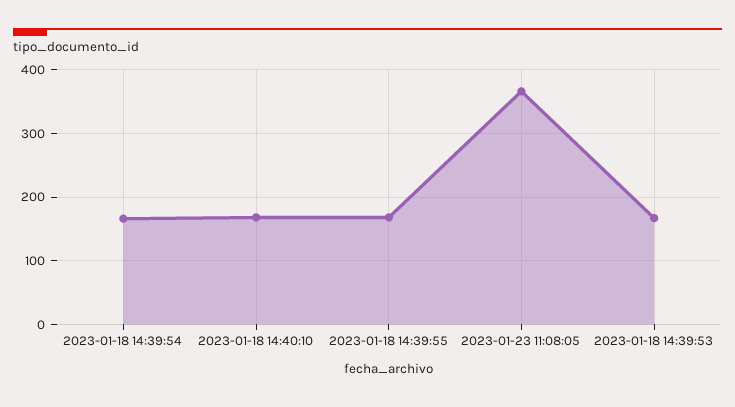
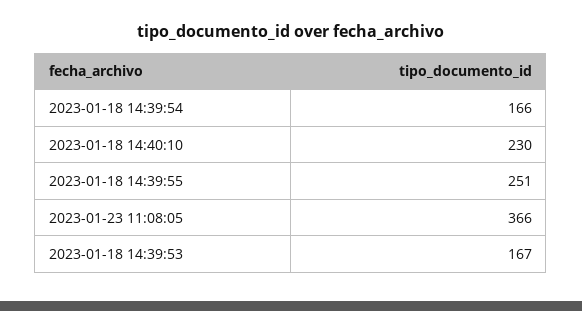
  {
    "2023-01-18 14:39:54": 166,
-   "2023-01-18 14:40:10": 170,
+   "2023-01-18 14:40:10": 230,
-   "2023-01-18 14:39:55": 170,
+   "2023-01-18 14:39:55": 251,
    "2023-01-23 11:08:05": 366,
    "2023-01-18 14:39:53": 167
  }

